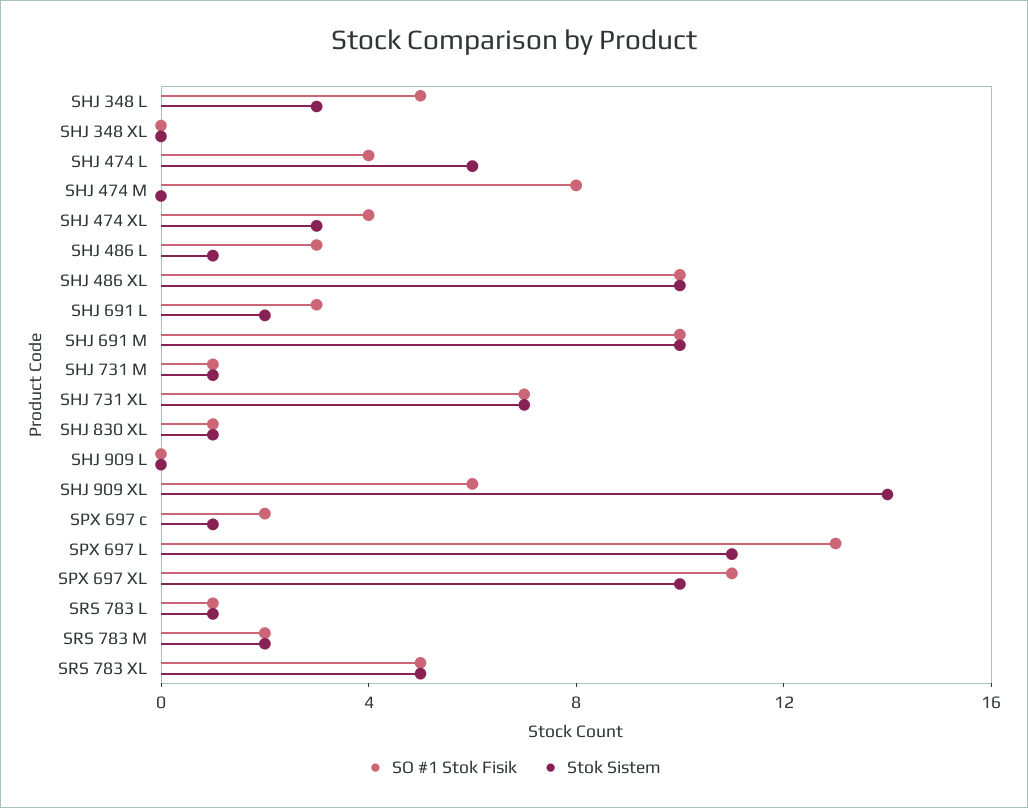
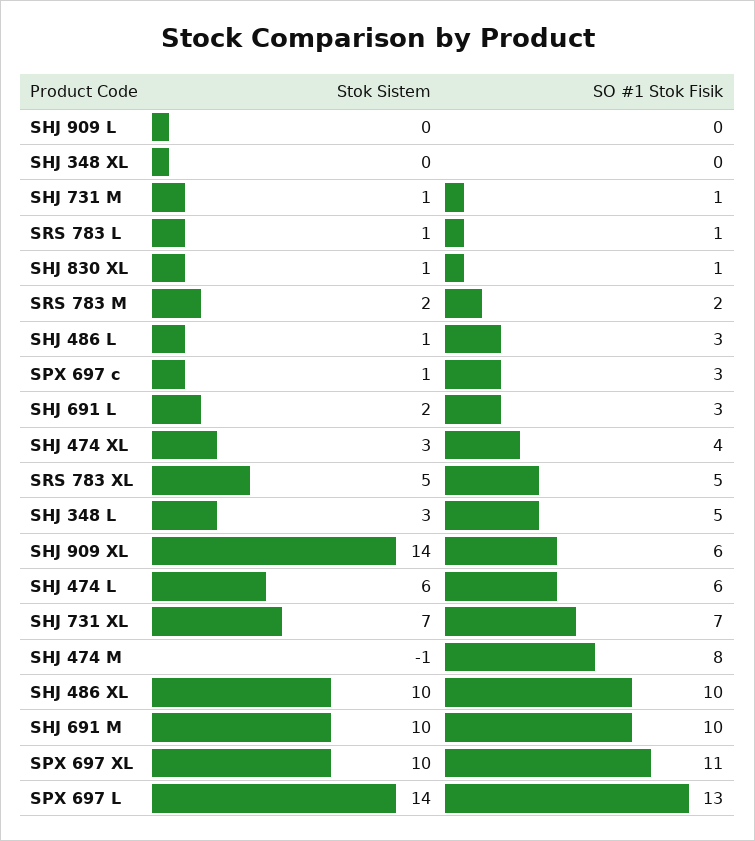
  {
    "SO #1 Stok Fisik": {
      "SHJ 348 L": 5,
      "SHJ 348 XL": 0,
-     "SHJ 474 L": 4,
+     "SHJ 474 L": 6,
      "SHJ 474 M": 8,
      "SHJ 474 XL": 4,
      "SHJ 486 L": 3,
      "SHJ 486 XL": 10,
      "SHJ 691 L": 3,
      "SHJ 691 M": 10,
      "SHJ 731 M": 1,
      "SHJ 731 XL": 7,
      "SHJ 830 XL": 1,
      "SHJ 909 L": 0,
      "SHJ 909 XL": 6,
-     "SPX 697 c": 2,
+     "SPX 697 c": 3,
      "SPX 697 L": 13,
      "SPX 697 XL": 11,
      "SRS 783 L": 1,
      "SRS 783 M": 2,
      "SRS 783 XL": 5
    },
    "Stok Sistem": {
      "SHJ 348 L": 3,
      "SHJ 348 XL": 0,
      "SHJ 474 L": 6,
-     "SHJ 474 M": 0,
+     "SHJ 474 M": -1,
      "SHJ 474 XL": 3,
      "SHJ 486 L": 1,
      "SHJ 486 XL": 10,
      "SHJ 691 L": 2,
      "SHJ 691 M": 10,
      "SHJ 731 M": 1,
      "SHJ 731 XL": 7,
      "SHJ 830 XL": 1,
      "SHJ 909 L": 0,
      "SHJ 909 XL": 14,
      "SPX 697 c": 1,
-     "SPX 697 L": 11,
+     "SPX 697 L": 14,
      "SPX 697 XL": 10,
      "SRS 783 L": 1,
      "SRS 783 M": 2,
      "SRS 783 XL": 5
    }
  }

